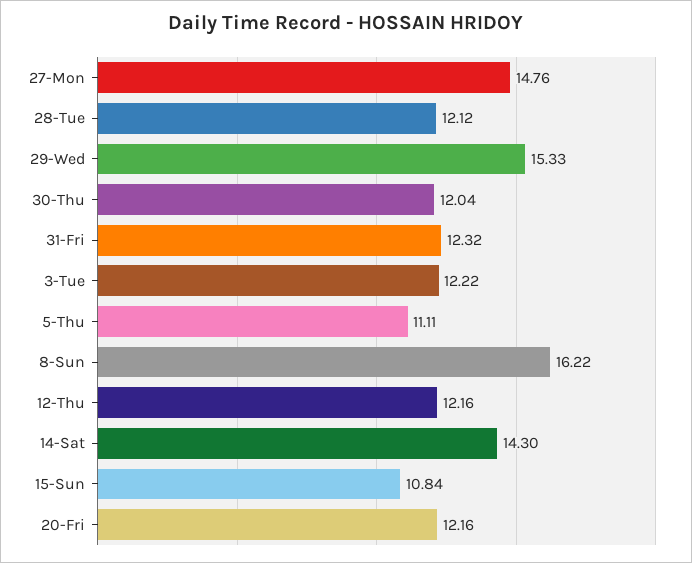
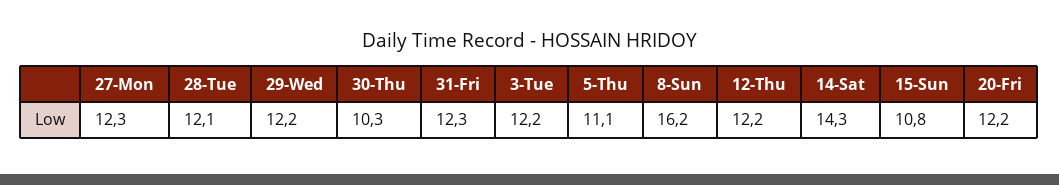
  {
-   "27-Mon": 14.76,
+   "27-Mon": 12.3,
    "28-Tue": 12.12,
-   "29-Wed": 15.33,
+   "29-Wed": 12.2,
-   "30-Thu": 12.04,
+   "30-Thu": 10.3,
    "31-Fri": 12.32,
    "3-Tue": 12.22,
    "5-Thu": 11.11,
    "8-Sun": 16.22,
    "12-Thu": 12.16,
    "14-Sat": 14.3,
    "15-Sun": 10.84,
    "20-Fri": 12.16
  }

